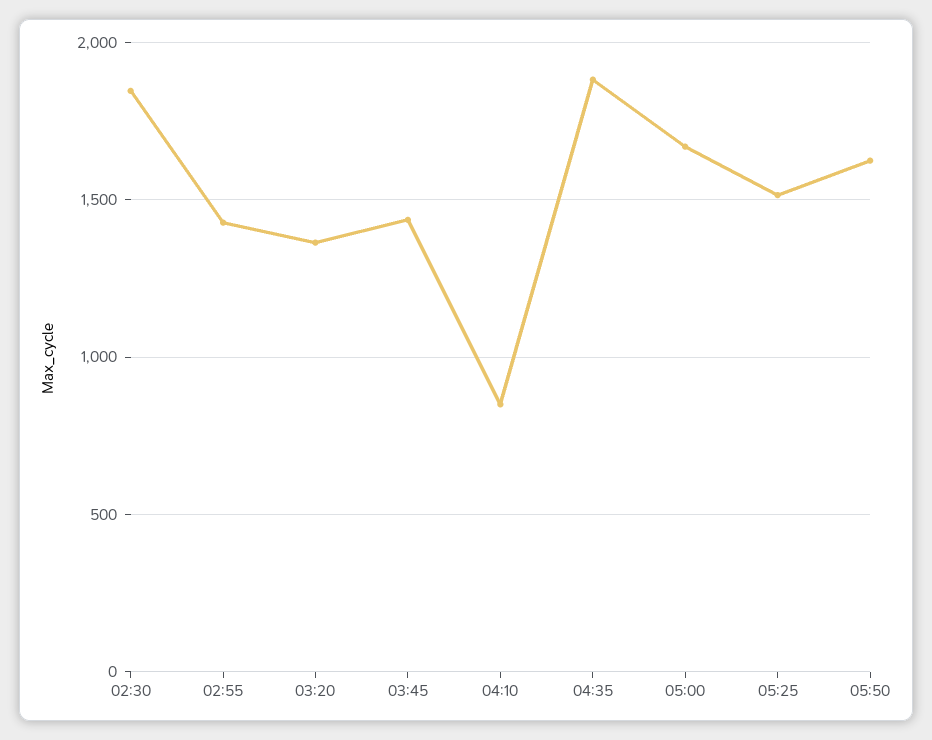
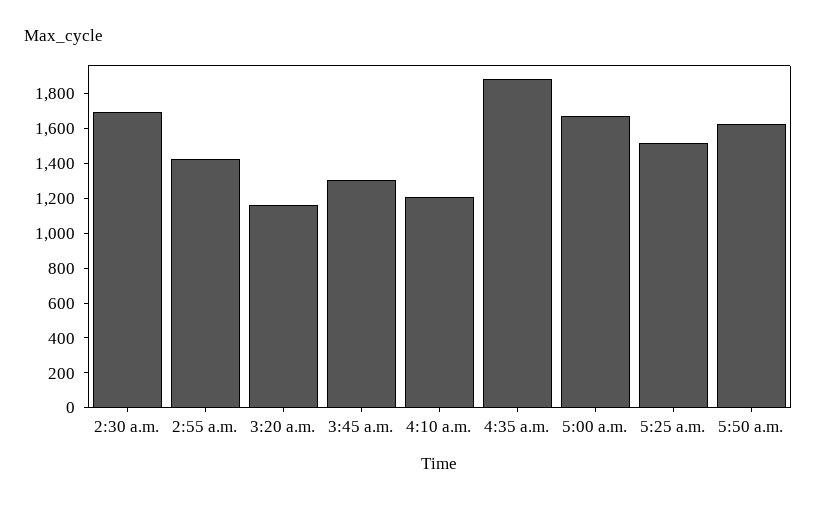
  {
-   "02:30": 1850,
+   "02:30": 1700,
    "02:55": 1450,
-   "03:20": 1350,
+   "03:20": 1150,
-   "03:45": 1450,
+   "03:45": 1300,
-   "04:10": 850,
+   "04:10": 1200,
    "04:35": 1900,
    "05:00": 1650,
    "05:25": 1500,
    "05:50": 1600
  }

